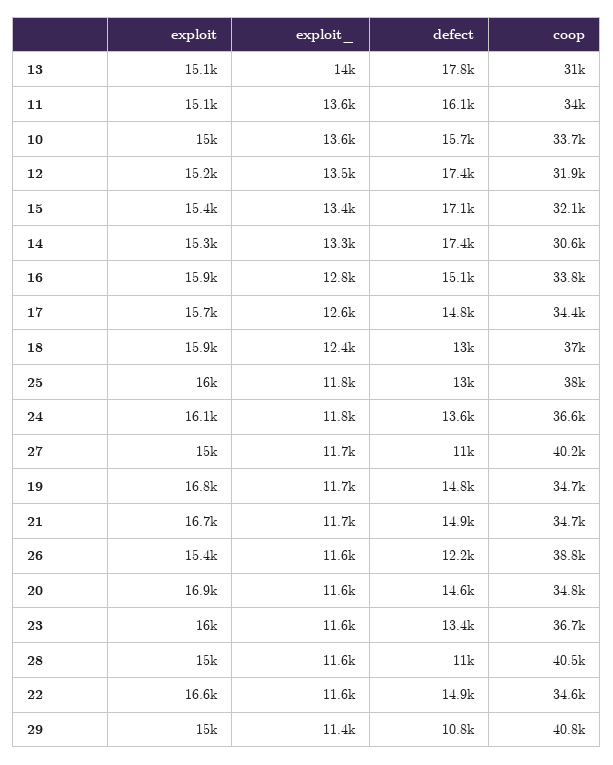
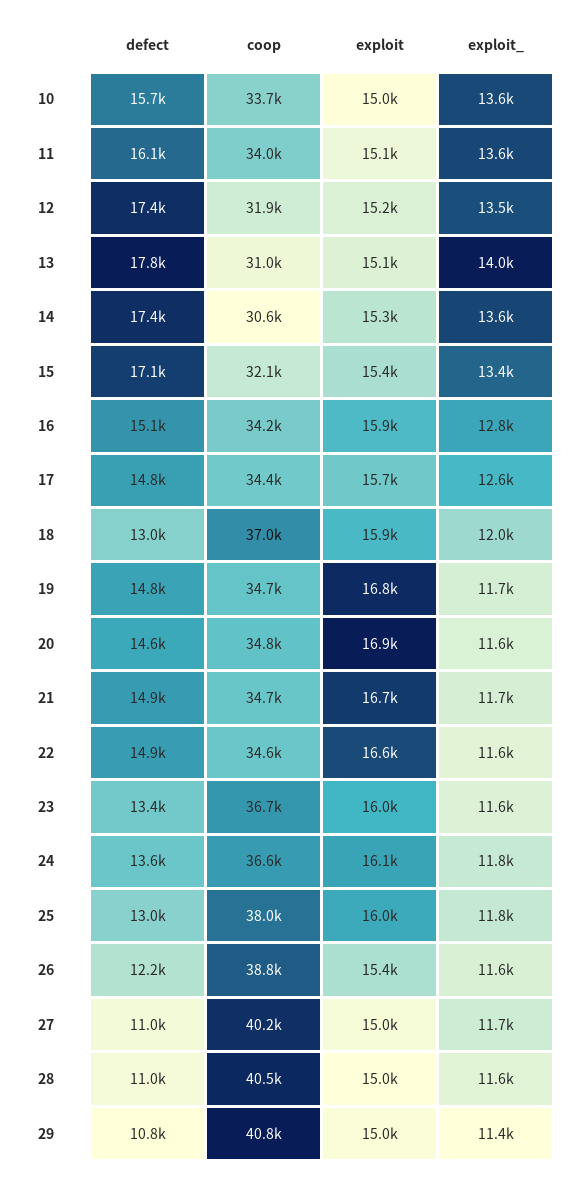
  {
    "exploit": {
      "13": 15100,
      "11": 15100,
      "10": 15000,
      "12": 15200,
      "15": 15400,
      "14": 15300,
      "16": 15900,
      "17": 15700,
      "18": 15900,
      "25": 16000,
      "24": 16100,
      "27": 15000,
      "19": 16800,
      "21": 16700,
      "26": 15400,
      "20": 16900,
      "23": 16000,
      "28": 15000,
      "22": 16600,
      "29": 15000
    },
    "exploit_": {
      "13": 14000,
      "11": 13600,
      "10": 13600,
      "12": 13500,
      "15": 13400,
-     "14": 13300,
+     "14": 13600,
      "16": 12800,
      "17": 12600,
-     "18": 12400,
+     "18": 12000,
      "25": 11800,
      "24": 11800,
      "27": 11700,
      "19": 11700,
      "21": 11700,
      "26": 11600,
      "20": 11600,
      "23": 11600,
      "28": 11600,
      "22": 11600,
      "29": 11400
    },
    "defect": {
      "13": 17800,
      "11": 16100,
      "10": 15700,
      "12": 17400,
      "15": 17100,
      "14": 17400,
      "16": 15100,
      "17": 14800,
      "18": 13000,
      "25": 13000,
      "24": 13600,
      "27": 11000,
      "19": 14800,
      "21": 14900,
      "26": 12200,
      "20": 14600,
      "23": 13400,
      "28": 11000,
      "22": 14900,
      "29": 10800
    },
    "coop": {
      "13": 31000,
      "11": 34000,
      "10": 33700,
      "12": 31900,
      "15": 32100,
      "14": 30600,
-     "16": 33800,
+     "16": 34200,
      "17": 34400,
      "18": 37000,
      "25": 38000,
      "24": 36600,
      "27": 40200,
      "19": 34700,
      "21": 34700,
      "26": 38800,
      "20": 34800,
      "23": 36700,
      "28": 40500,
      "22": 34600,
      "29": 40800
    }
  }

